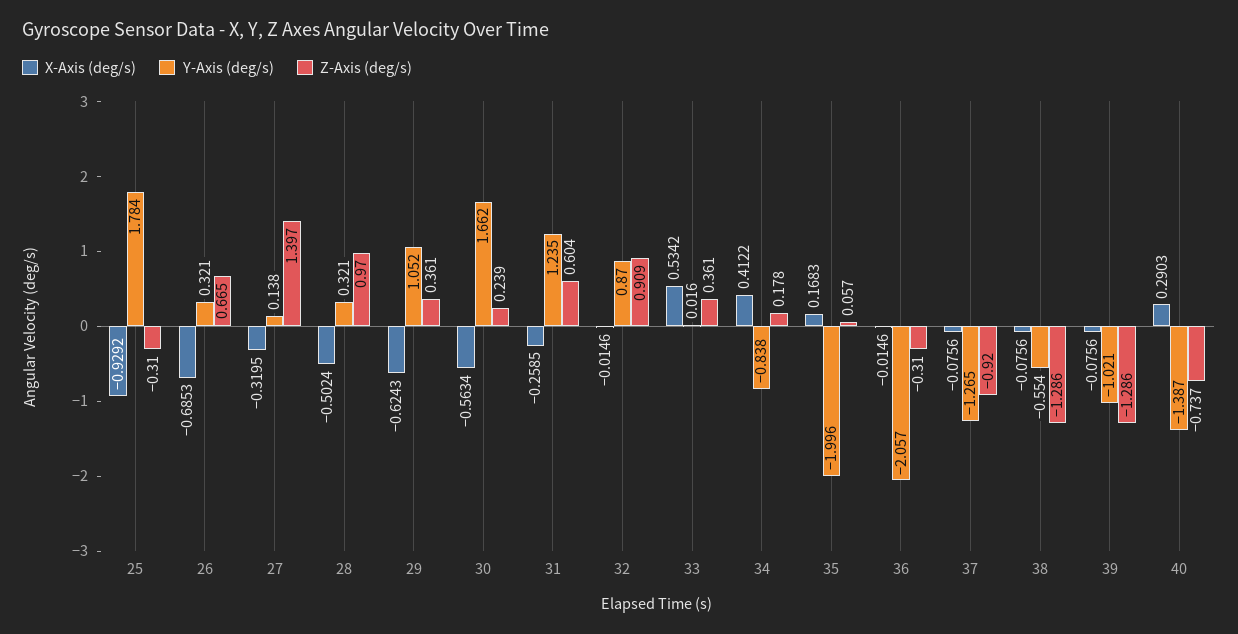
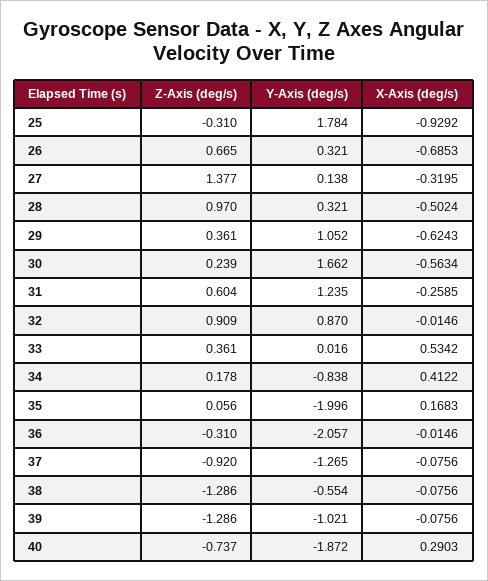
  {
    "X-Axis (deg/s)": {
      "25": -0.9292,
      "26": -0.6853,
      "27": -0.3195,
      "28": -0.5024,
      "29": -0.6243,
      "30": -0.5634,
      "31": -0.2585,
      "32": -0.0146,
      "33": 0.5342,
      "34": 0.4122,
      "35": 0.1683,
      "36": -0.0146,
      "37": -0.0756,
      "38": -0.0756,
      "39": -0.0756,
      "40": 0.2903
    },
    "Y-Axis (deg/s)": {
      "25": 1.784,
      "26": 0.321,
      "27": 0.138,
      "28": 0.321,
      "29": 1.052,
      "30": 1.662,
      "31": 1.235,
      "32": 0.87,
      "33": 0.016,
      "34": -0.838,
      "35": -1.996,
      "36": -2.057,
      "37": -1.265,
      "38": -0.554,
      "39": -1.021,
-     "40": -1.387
+     "40": -1.872
    },
    "Z-Axis (deg/s)": {
      "25": -0.31,
      "26": 0.665,
-     "27": 1.397,
+     "27": 1.377,
      "28": 0.97,
      "29": 0.361,
      "30": 0.239,
      "31": 0.604,
      "32": 0.909,
      "33": 0.361,
      "34": 0.178,
-     "35": 0.057,
+     "35": 0.056,
      "36": -0.31,
      "37": -0.92,
      "38": -1.286,
      "39": -1.286,
      "40": -0.737
    }
  }

